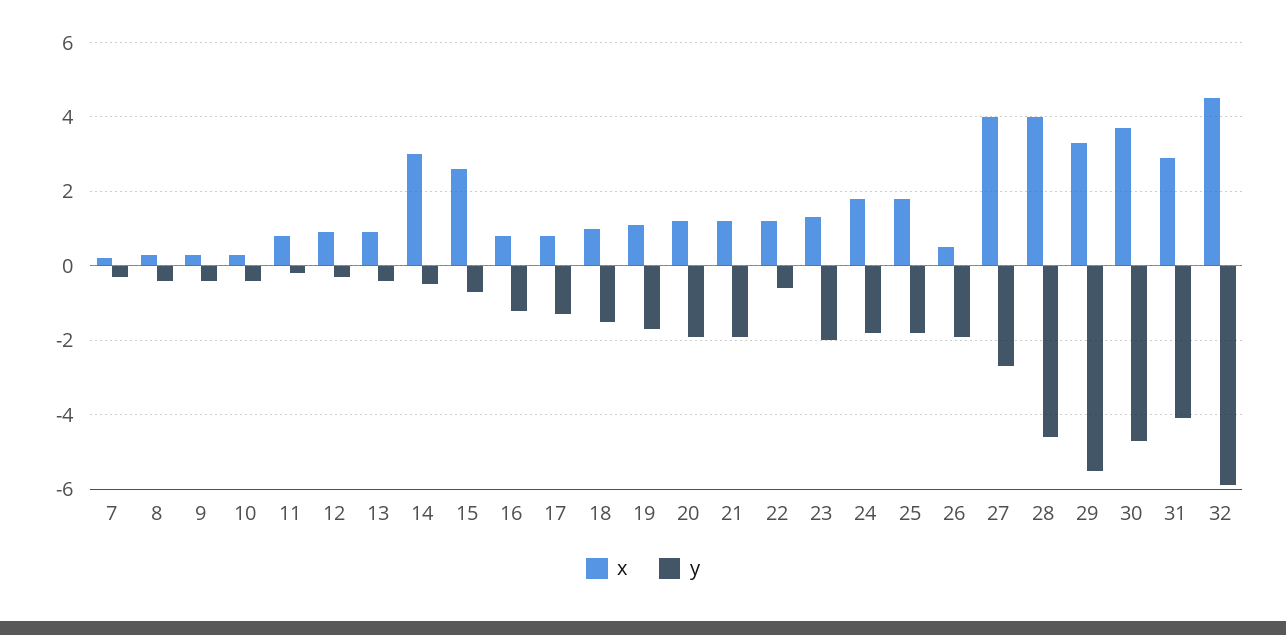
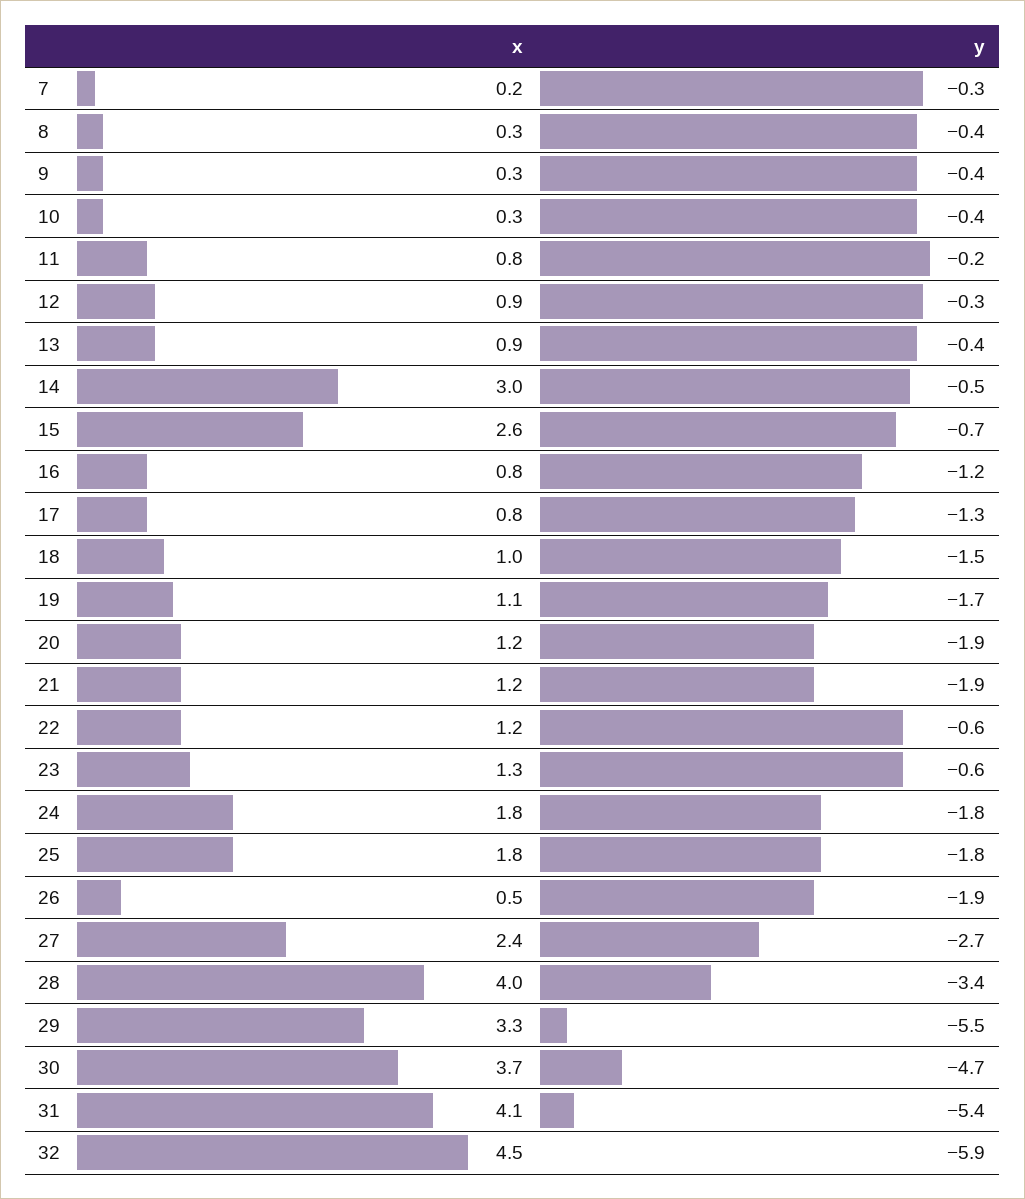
  {
    "x": {
      "7": 0.2,
      "8": 0.3,
      "9": 0.3,
      "10": 0.3,
      "11": 0.8,
      "12": 0.9,
      "13": 0.9,
      "14": 3,
      "15": 2.6,
      "16": 0.8,
      "17": 0.8,
      "18": 1,
      "19": 1.1,
      "20": 1.2,
      "21": 1.2,
      "22": 1.2,
      "23": 1.3,
      "24": 1.8,
      "25": 1.8,
      "26": 0.5,
-     "27": 4,
+     "27": 2.4,
      "28": 4,
      "29": 3.3,
      "30": 3.7,
-     "31": 3,
+     "31": 4.1,
      "32": 4.5
    },
    "y": {
      "7": -0.3,
      "8": -0.4,
      "9": -0.4,
      "10": -0.4,
      "11": -0.2,
      "12": -0.3,
      "13": -0.4,
      "14": -0.5,
      "15": -0.7,
      "16": -1.2,
      "17": -1.3,
      "18": -1.5,
      "19": -1.7,
      "20": -1.9,
      "21": -1.9,
      "22": -0.6,
-     "23": -2,
+     "23": -0.6,
      "24": -1.8,
      "25": -1.8,
      "26": -1.9,
      "27": -2.7,
-     "28": -4.5,
+     "28": -3.4,
      "29": -5.5,
      "30": -4.7,
-     "31": -4,
+     "31": -5.4,
      "32": -5.9
    }
  }

